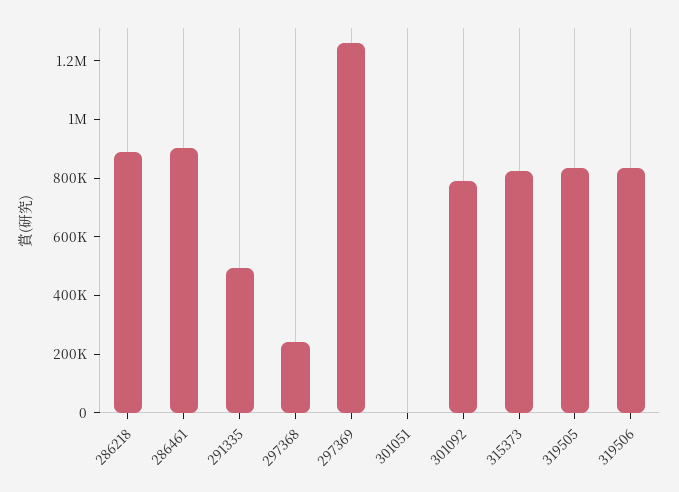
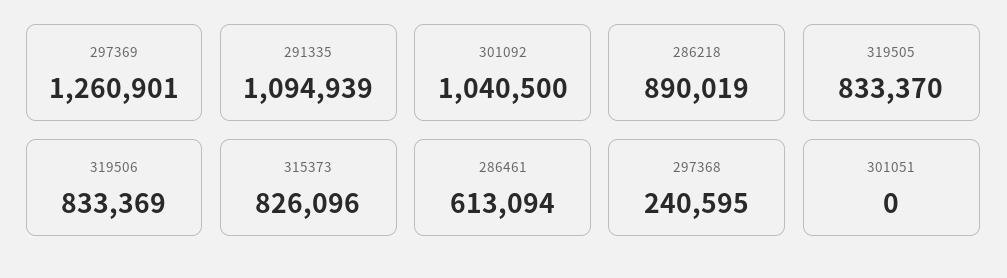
  {
    "286218": 890019,
-   "286461": 900000,
+   "286461": 613094,
-   "291335": 500000,
+   "291335": 1094939,
    "297368": 240595,
    "297369": 1260901,
    "301051": 0,
-   "301092": 800000,
+   "301092": 1040500,
    "315373": 826096,
    "319505": 833370,
    "319506": 833369
  }

